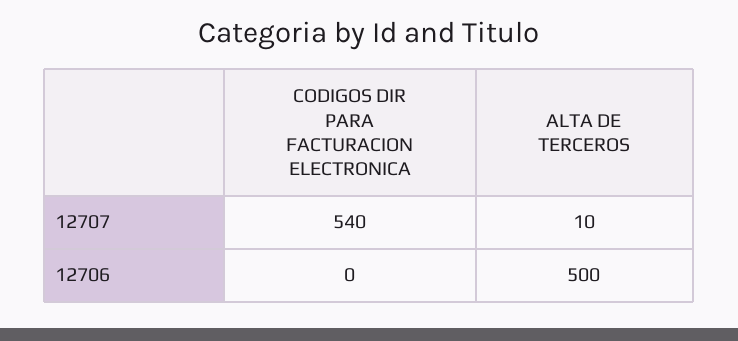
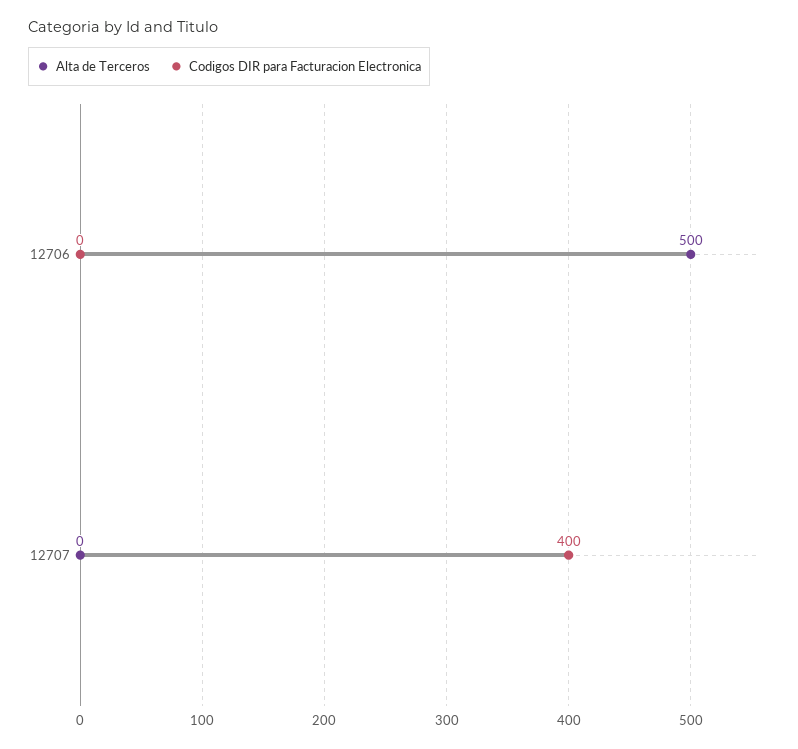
  {
    "CODIGOS DIR PARA FACTURACION ELECTRONICA": {
-     "12707": 540,
+     "12707": 400,
      "12706": 0
    },
    "ALTA DE TERCEROS": {
-     "12707": 10,
+     "12707": 0,
      "12706": 500
    }
  }

